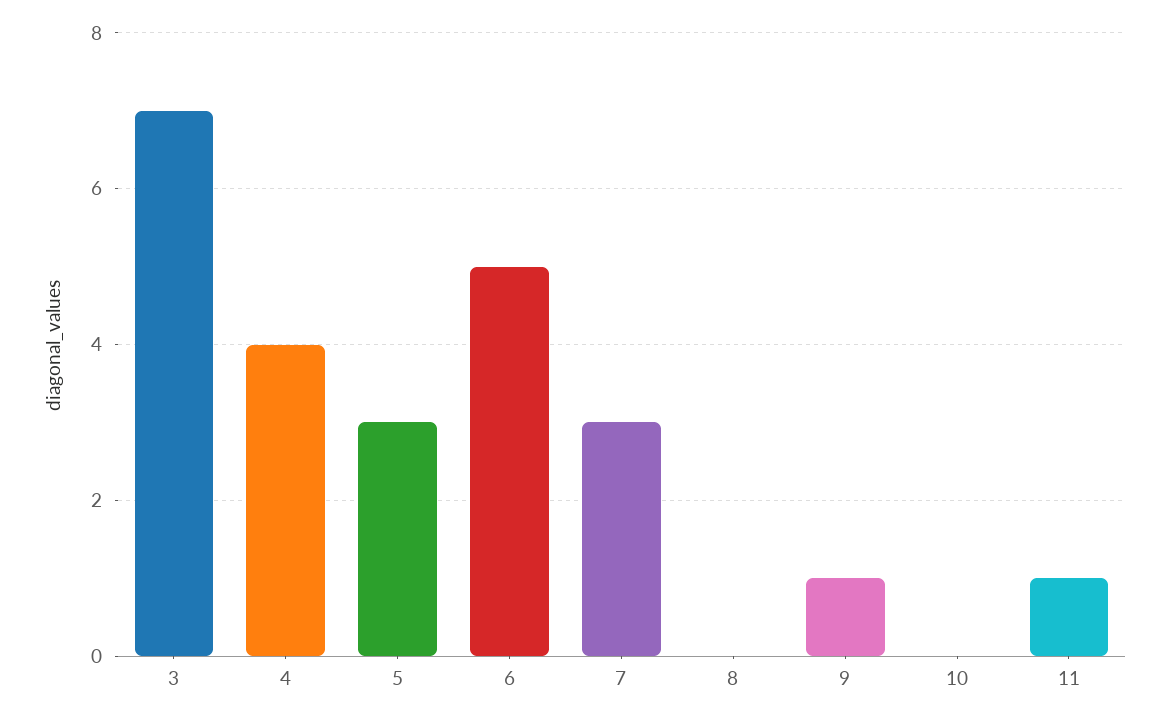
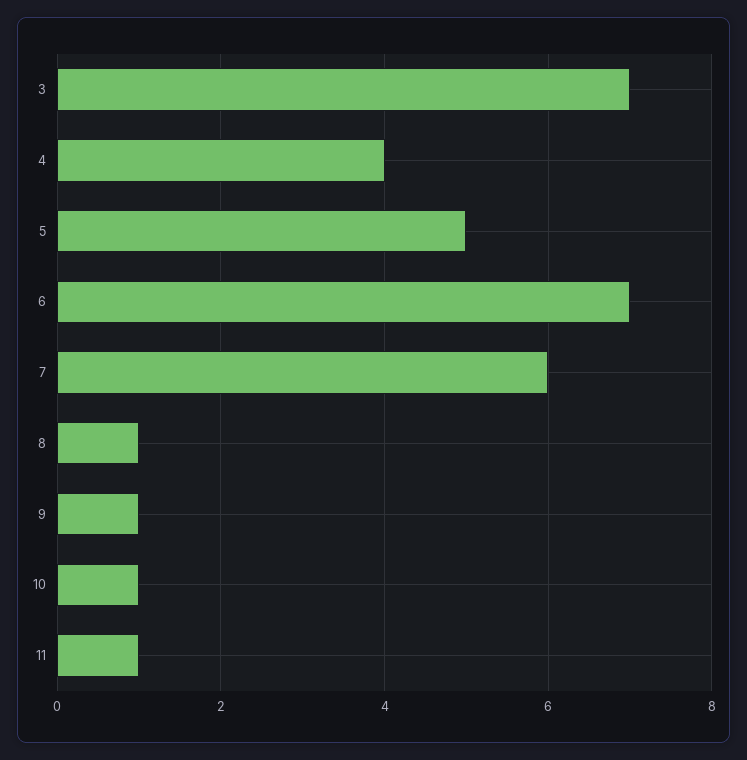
  {
    "3": 7,
    "4": 4,
-   "5": 3,
+   "5": 5,
-   "6": 5,
+   "6": 7,
-   "7": 3,
+   "7": 6,
-   "8": 0,
+   "8": 1,
    "9": 1,
-   "10": 0,
+   "10": 1,
    "11": 1
  }

